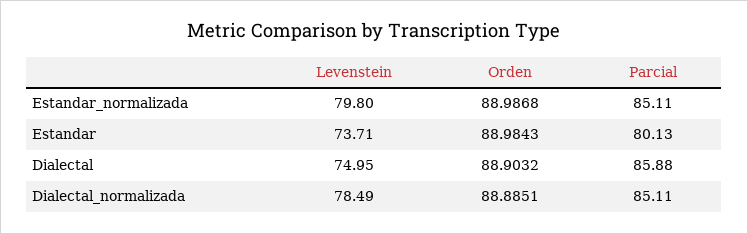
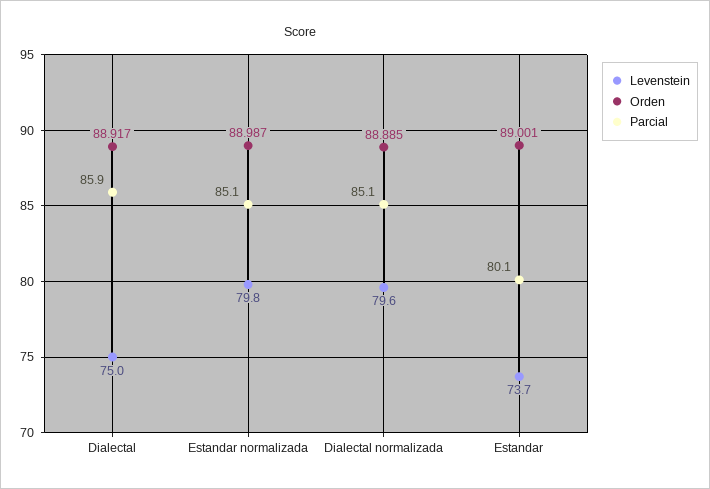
  {
    "Levenstein": {
      "Estandar_normalizada": 79.8,
      "Estandar": 73.71,
      "Dialectal": 74.95,
-     "Dialectal_normalizada": 78.49
+     "Dialectal_normalizada": 79.6
    },
    "Orden": {
      "Estandar_normalizada": 88.9868,
-     "Estandar": 88.9843,
+     "Estandar": 89.001,
-     "Dialectal": 88.9032,
+     "Dialectal": 88.917,
      "Dialectal_normalizada": 88.8851
    },
    "Parcial": {
      "Estandar_normalizada": 85.11,
      "Estandar": 80.13,
      "Dialectal": 85.88,
      "Dialectal_normalizada": 85.11
    }
  }

